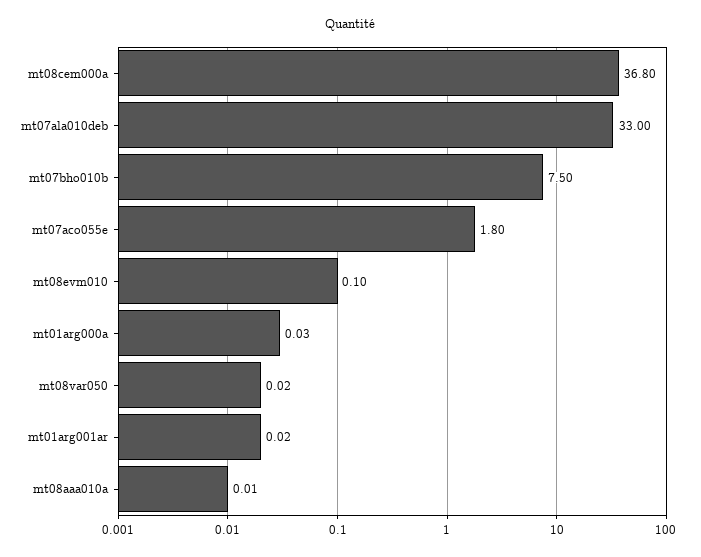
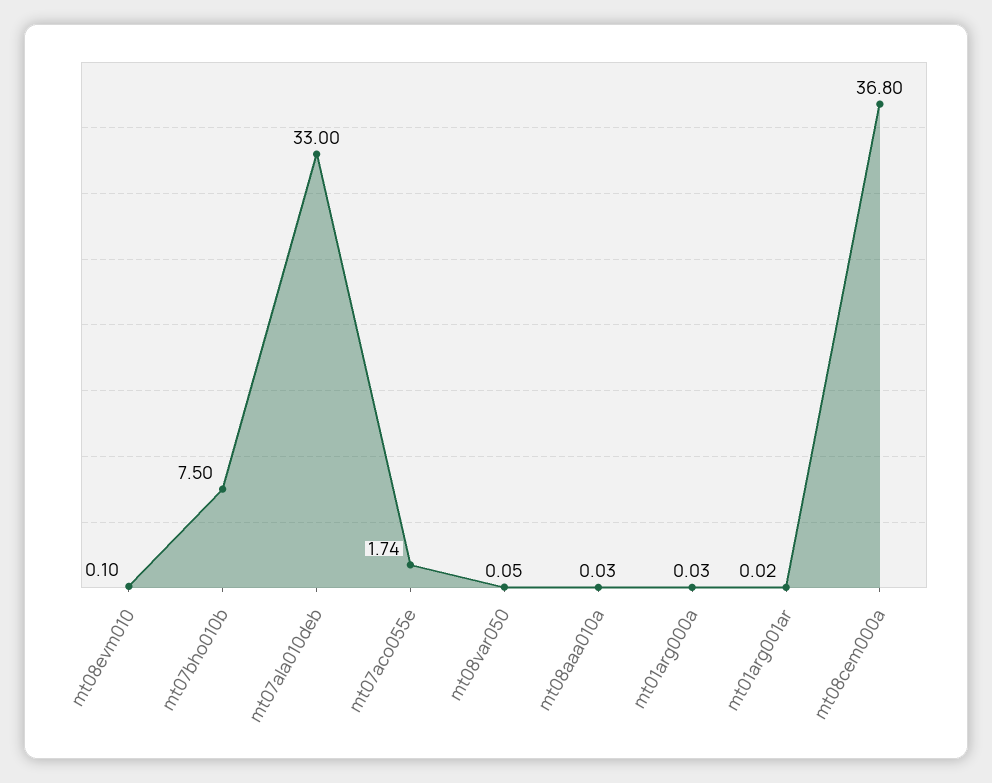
  {
    "mt08cem000a": 36.8,
    "mt07ala010deb": 33,
    "mt07bho010b": 7.5,
-   "mt07aco055e": 1.8,
+   "mt07aco055e": 1.74,
    "mt08evm010": 0.1,
    "mt01arg000a": 0.03,
-   "mt08var050": 0.02,
+   "mt08var050": 0.05,
    "mt01arg001ar": 0.02,
-   "mt08aaa010a": 0.01
+   "mt08aaa010a": 0.03
  }

